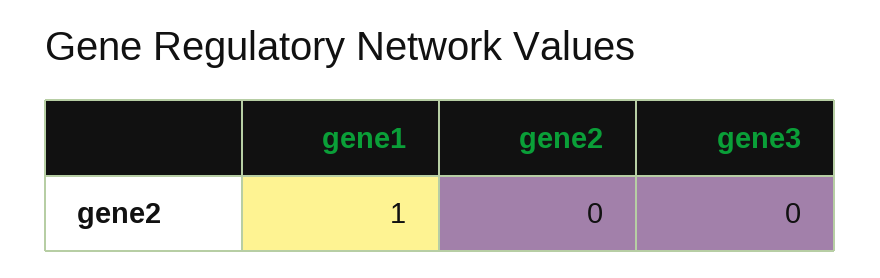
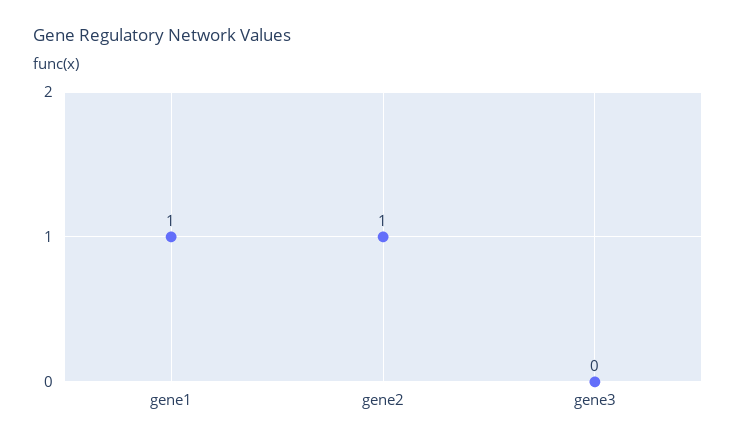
  {
    "gene1": 1,
-   "gene2": 0,
+   "gene2": 1,
    "gene3": 0
  }

